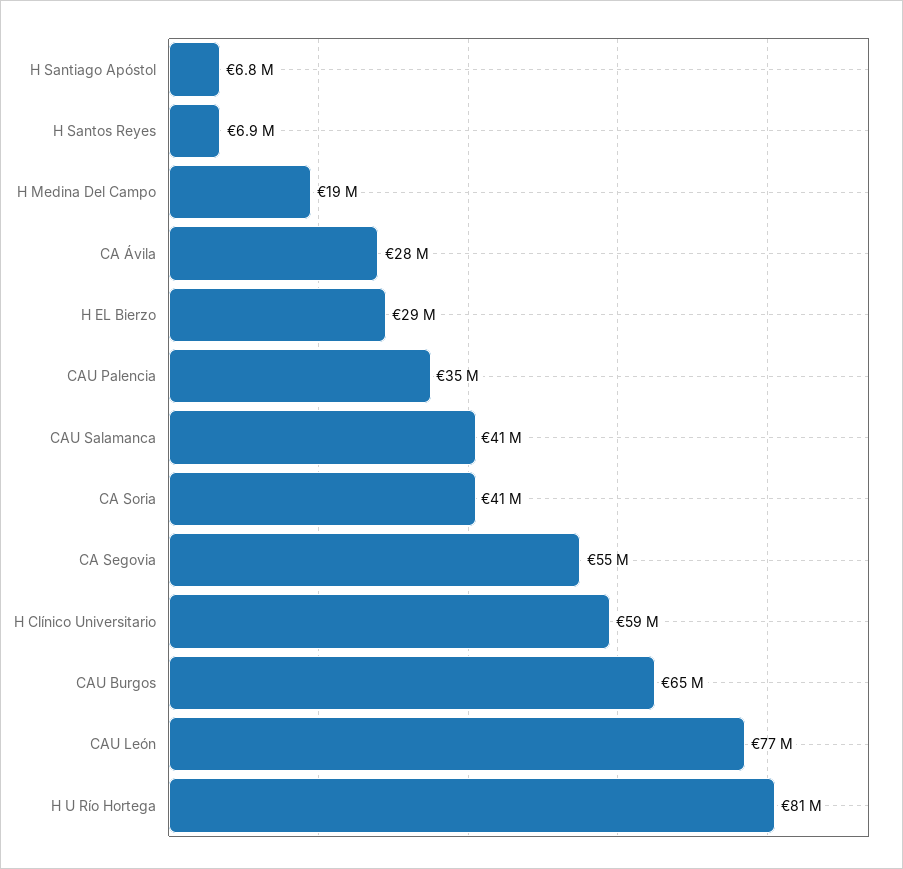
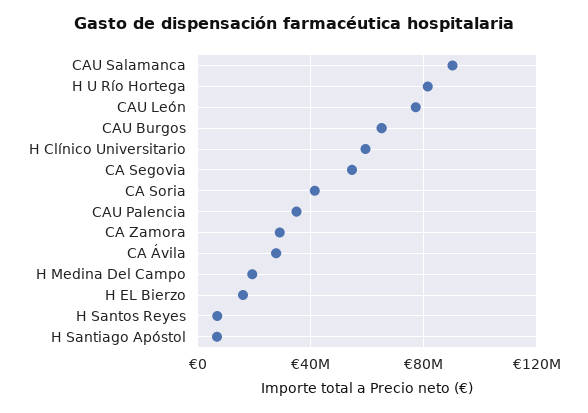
  {
    "H Santiago Apóstol": 6800000,
    "H Santos Reyes": 6900000,
    "H Medina Del Campo": 19000000,
    "CA Ávila": 28000000,
-   "H EL Bierzo": 29000000,
+   "H EL Bierzo": 15000000,
    "CAU Palencia": 35000000,
-   "CAU Salamanca": 41000000,
+   "CAU Salamanca": 90000000,
    "CA Soria": 41000000,
    "CA Segovia": 55000000,
    "H Clínico Universitario": 59000000,
    "CAU Burgos": 65000000,
    "CAU León": 77000000,
-   "H U Río Hortega": 81000000
+   "H U Río Hortega": 81000000,
+   "CA Zamora": 30000000
  }

